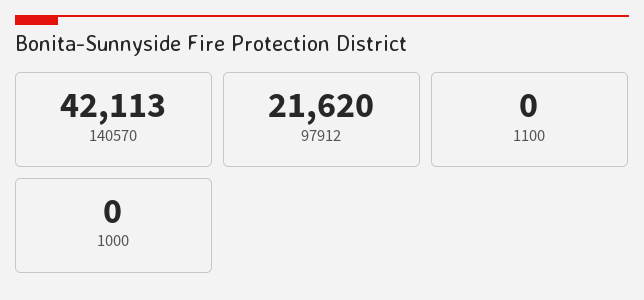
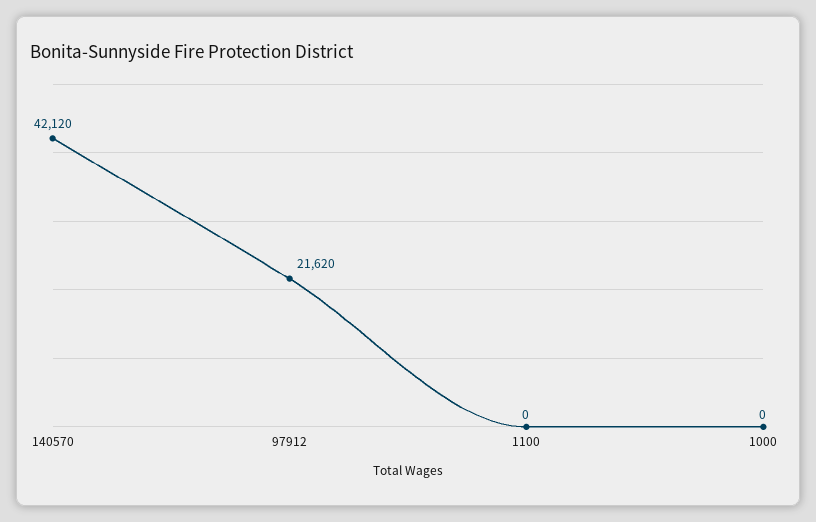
  {
-   "140570": 42113,
+   "140570": 42120,
    "97912": 21620,
    "1100": 0,
    "1000": 0
  }

